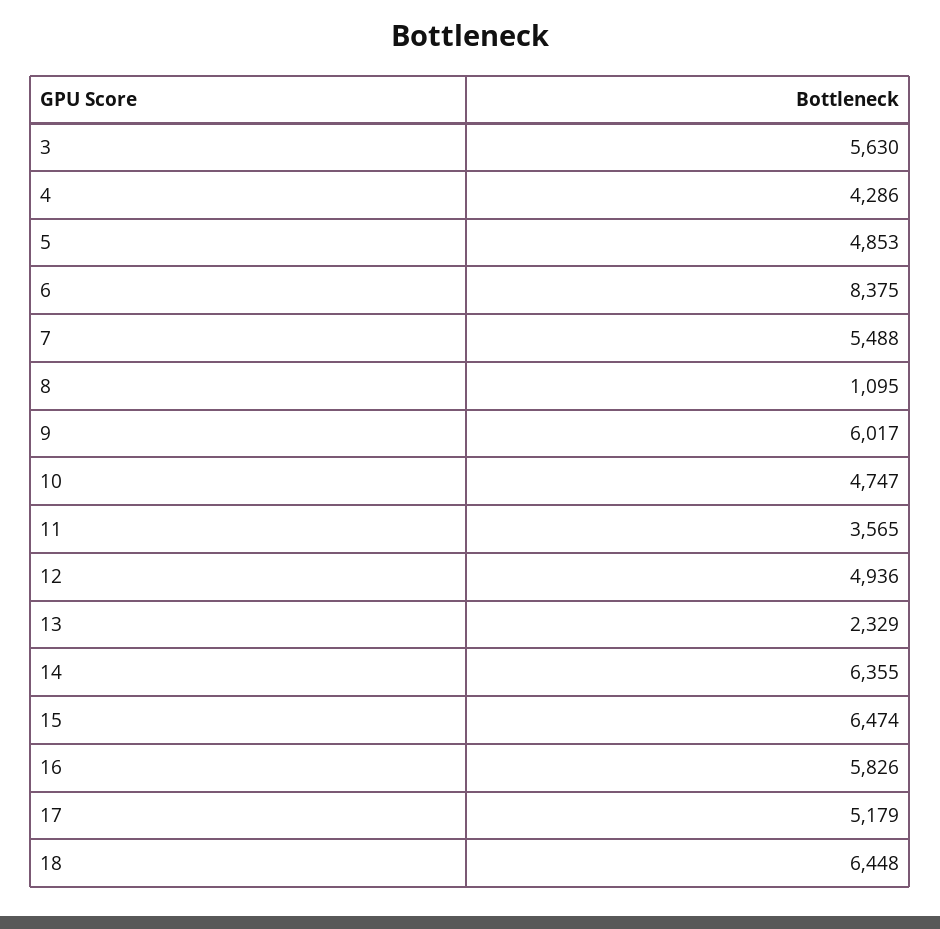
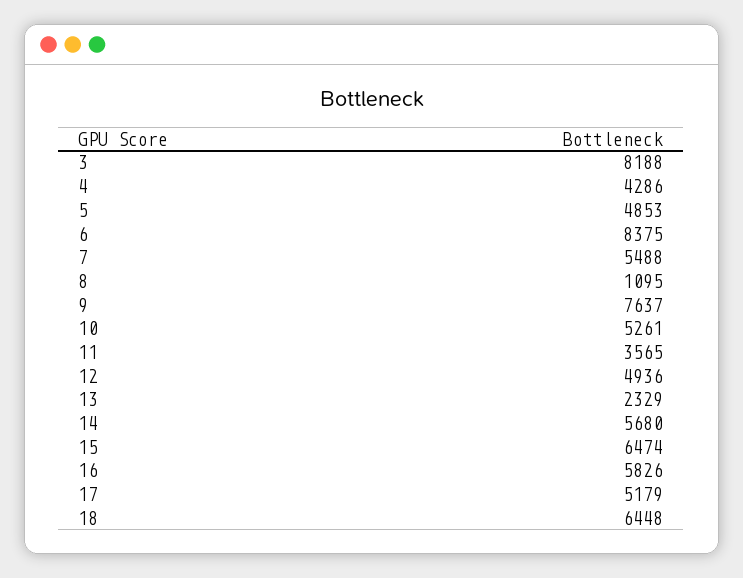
  {
-   "3": 5630,
+   "3": 8188,
    "4": 4286,
    "5": 4853,
    "6": 8375,
    "7": 5488,
    "8": 1095,
-   "9": 6017,
+   "9": 7637,
-   "10": 4747,
+   "10": 5261,
    "11": 3565,
    "12": 4936,
    "13": 2329,
-   "14": 6355,
+   "14": 5680,
    "15": 6474,
    "16": 5826,
    "17": 5179,
    "18": 6448
  }

